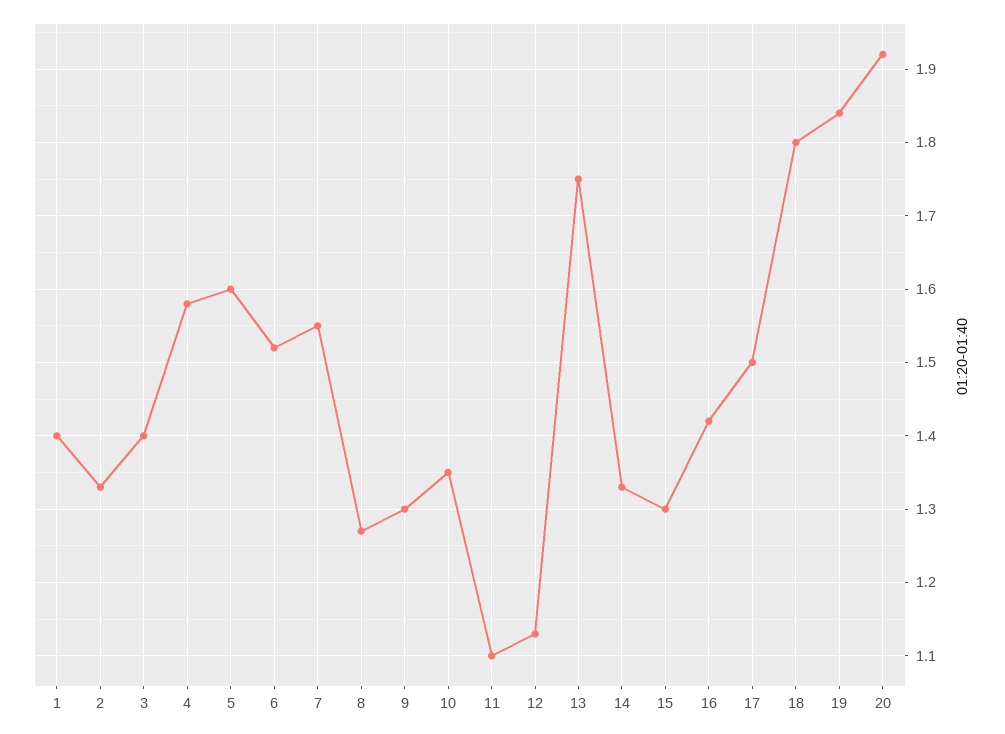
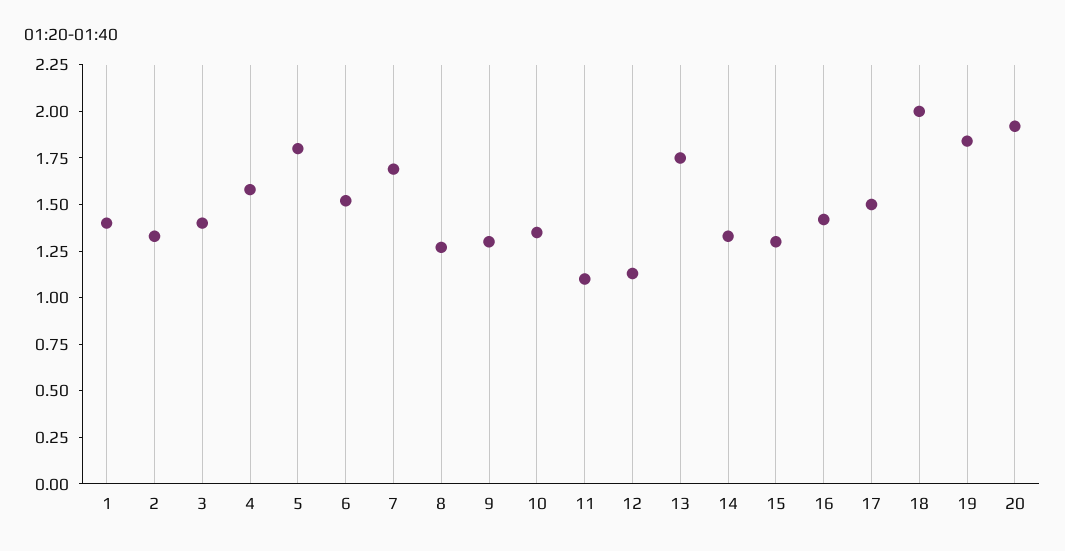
  {
    "1": 1.4,
    "2": 1.33,
    "3": 1.4,
    "4": 1.58,
-   "5": 1.6,
+   "5": 1.8,
    "6": 1.52,
-   "7": 1.55,
+   "7": 1.7,
    "8": 1.27,
    "9": 1.3,
    "10": 1.35,
    "11": 1.1,
    "12": 1.13,
    "13": 1.75,
    "14": 1.33,
    "15": 1.3,
    "16": 1.42,
    "17": 1.5,
-   "18": 1.8,
+   "18": 2,
    "19": 1.84,
    "20": 1.92
  }

